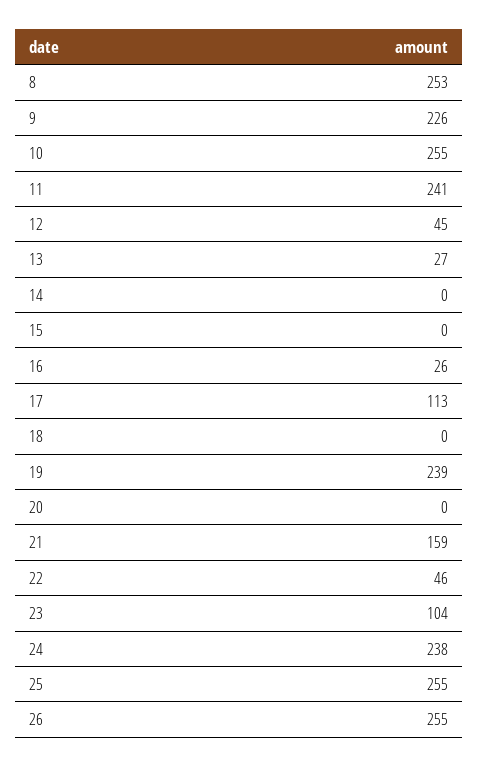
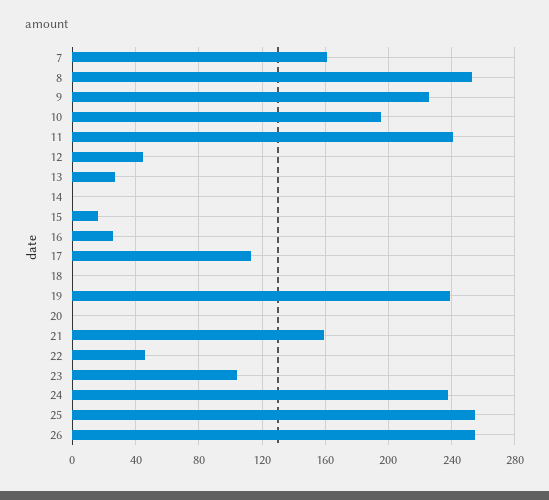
  {
    "8": 253,
    "9": 226,
-   "10": 255,
+   "10": 195,
    "11": 241,
    "12": 45,
    "13": 27,
    "14": 0,
-   "15": 0,
+   "15": 15,
    "16": 26,
    "17": 113,
    "18": 0,
    "19": 239,
    "20": 0,
    "21": 159,
    "22": 46,
    "23": 104,
    "24": 238,
    "25": 255,
-   "26": 255
+   "26": 255,
+   "7": 160
  }

